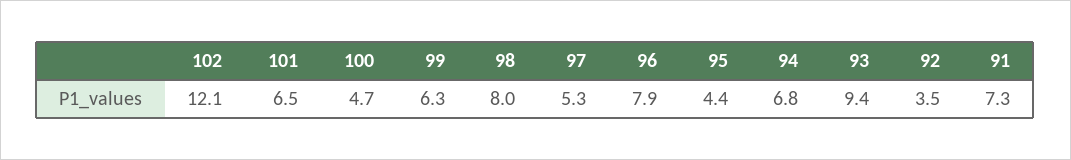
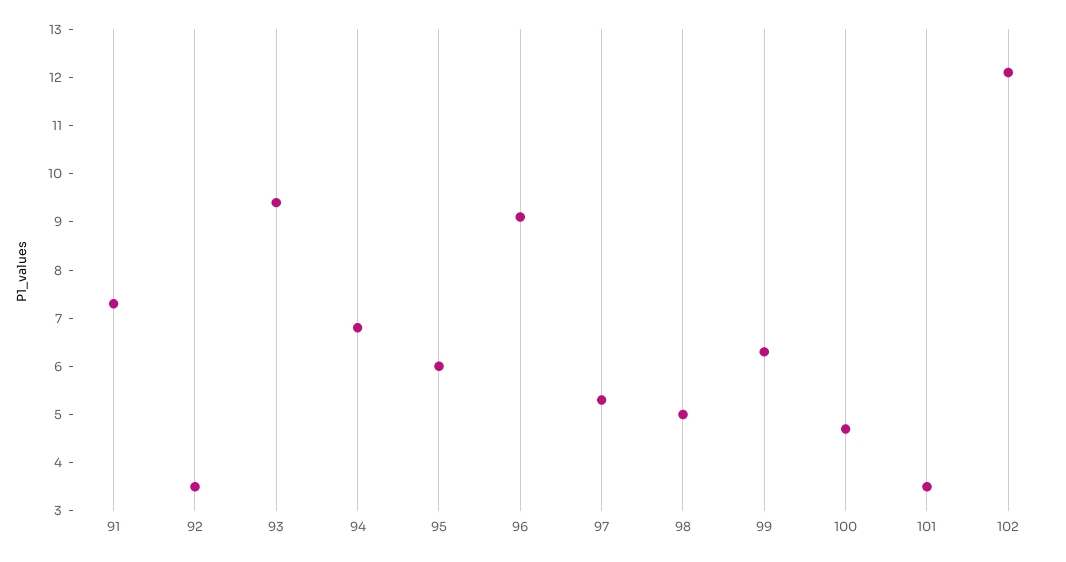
  {
    "102": 12.1,
-   "101": 6.5,
+   "101": 3.5,
    "100": 4.7,
    "99": 6.3,
-   "98": 8,
+   "98": 5,
    "97": 5.3,
-   "96": 7.9,
+   "96": 9,
-   "95": 4.4,
+   "95": 6,
    "94": 6.8,
    "93": 9.4,
    "92": 3.5,
    "91": 7.3
  }

